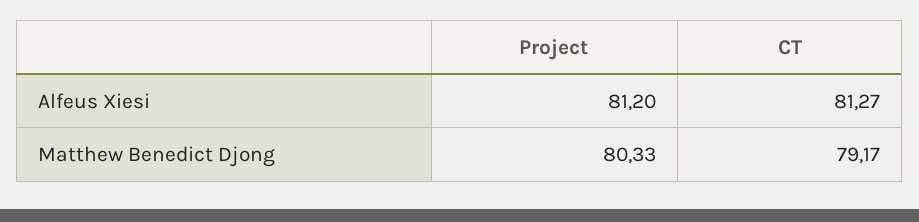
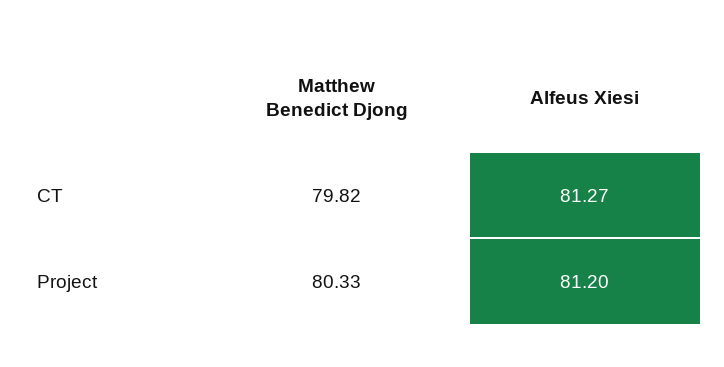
  {
    "Project": {
      "Alfeus Xiesi": 81.2,
      "Matthew Benedict Djong": 80.33
    },
    "CT": {
      "Alfeus Xiesi": 81.27,
-     "Matthew Benedict Djong": 79.17
+     "Matthew Benedict Djong": 79.82
    }
  }

